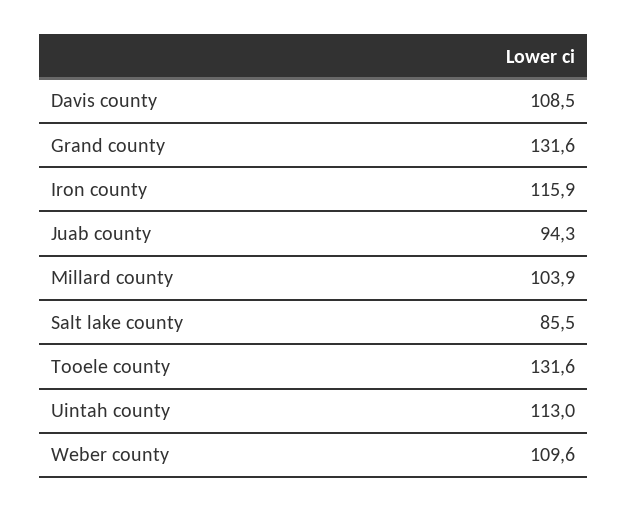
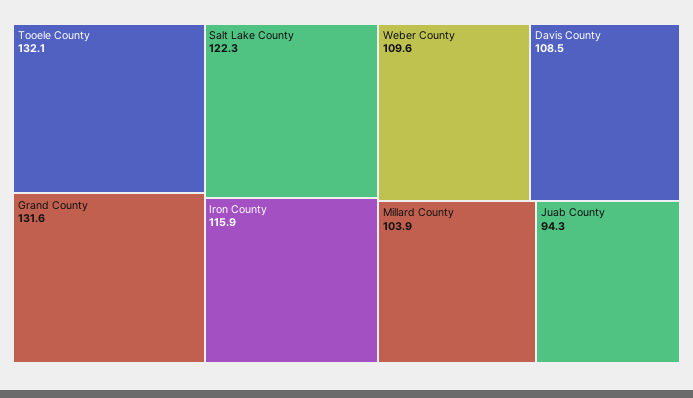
  {
    "Davis county": 108.5,
    "Grand county": 131.6,
    "Iron county": 115.9,
    "Juab county": 94.3,
    "Millard county": 103.9,
-   "Salt lake county": 85.5,
+   "Salt lake county": 122.3,
-   "Tooele county": 131.6,
+   "Tooele county": 132.1,
-   "Uintah county": 113,
    "Weber county": 109.6
  }

